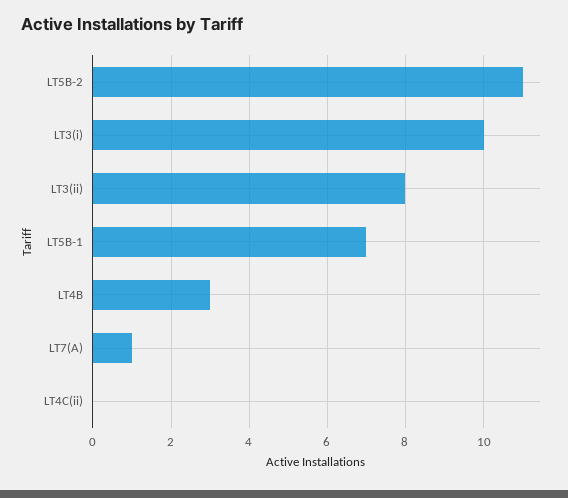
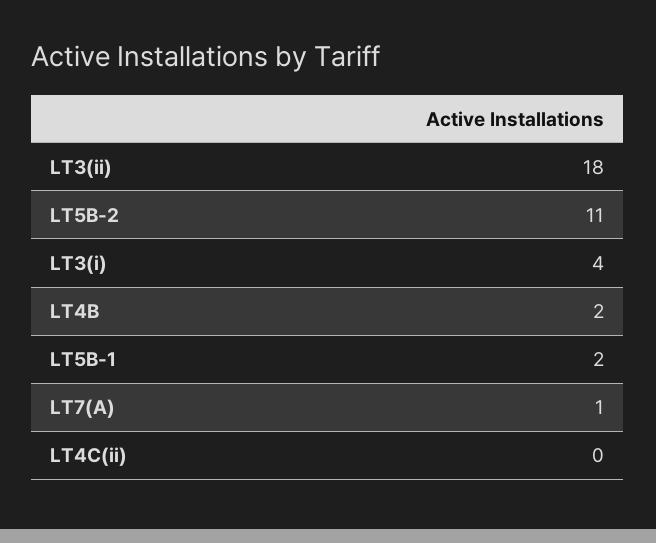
  {
    "LT5B-2": 11,
-   "LT3(i)": 10,
+   "LT3(i)": 4,
-   "LT3(ii)": 8,
+   "LT3(ii)": 18,
-   "LT5B-1": 7,
+   "LT5B-1": 2,
-   "LT4B": 3,
+   "LT4B": 2,
    "LT7(A)": 1,
    "LT4C(ii)": 0
  }

